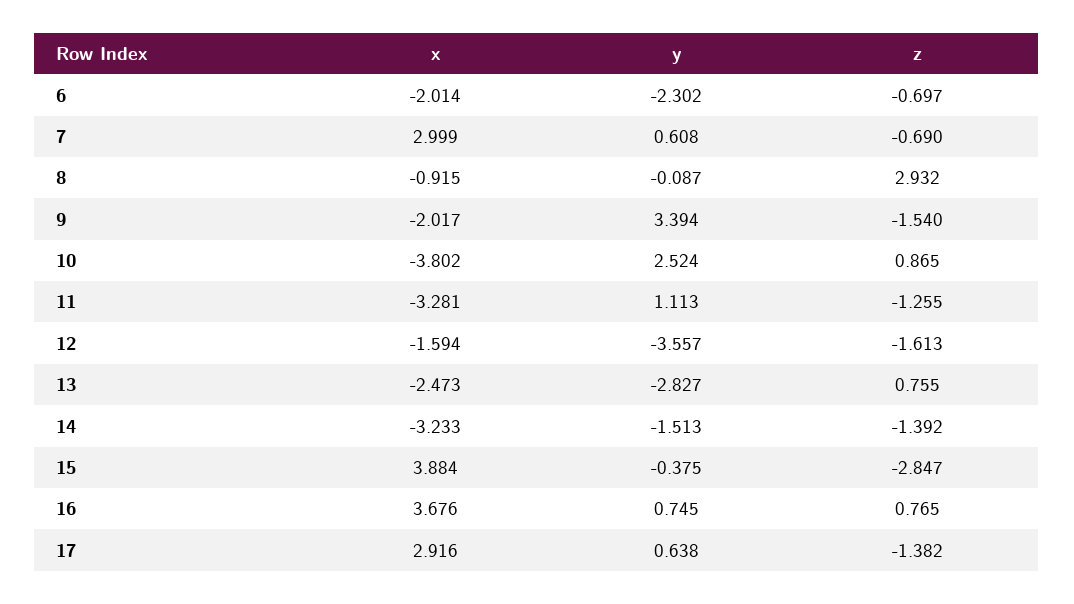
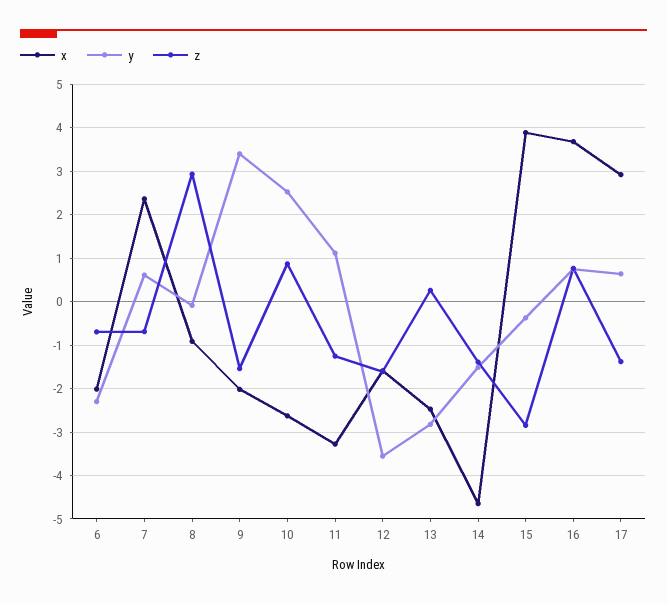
  {
    "x": {
      "6": -2.014,
-     "7": 2.999,
+     "7": 2.4,
      "8": -0.915,
      "9": -2.017,
-     "10": -3.802,
+     "10": -2.6,
      "11": -3.281,
      "12": -1.594,
      "13": -2.473,
-     "14": -3.233,
+     "14": -4.6,
      "15": 3.884,
      "16": 3.676,
      "17": 2.916
    },
    "y": {
      "6": -2.302,
      "7": 0.608,
      "8": -0.087,
      "9": 3.394,
      "10": 2.524,
      "11": 1.113,
      "12": -3.557,
      "13": -2.827,
      "14": -1.513,
      "15": -0.375,
      "16": 0.745,
      "17": 0.638
    },
    "z": {
      "6": -0.697,
      "7": -0.69,
      "8": 2.932,
      "9": -1.54,
      "10": 0.865,
      "11": -1.255,
      "12": -1.613,
-     "13": 0.755,
+     "13": 0.2,
      "14": -1.392,
      "15": -2.847,
      "16": 0.765,
      "17": -1.382
    }
  }

